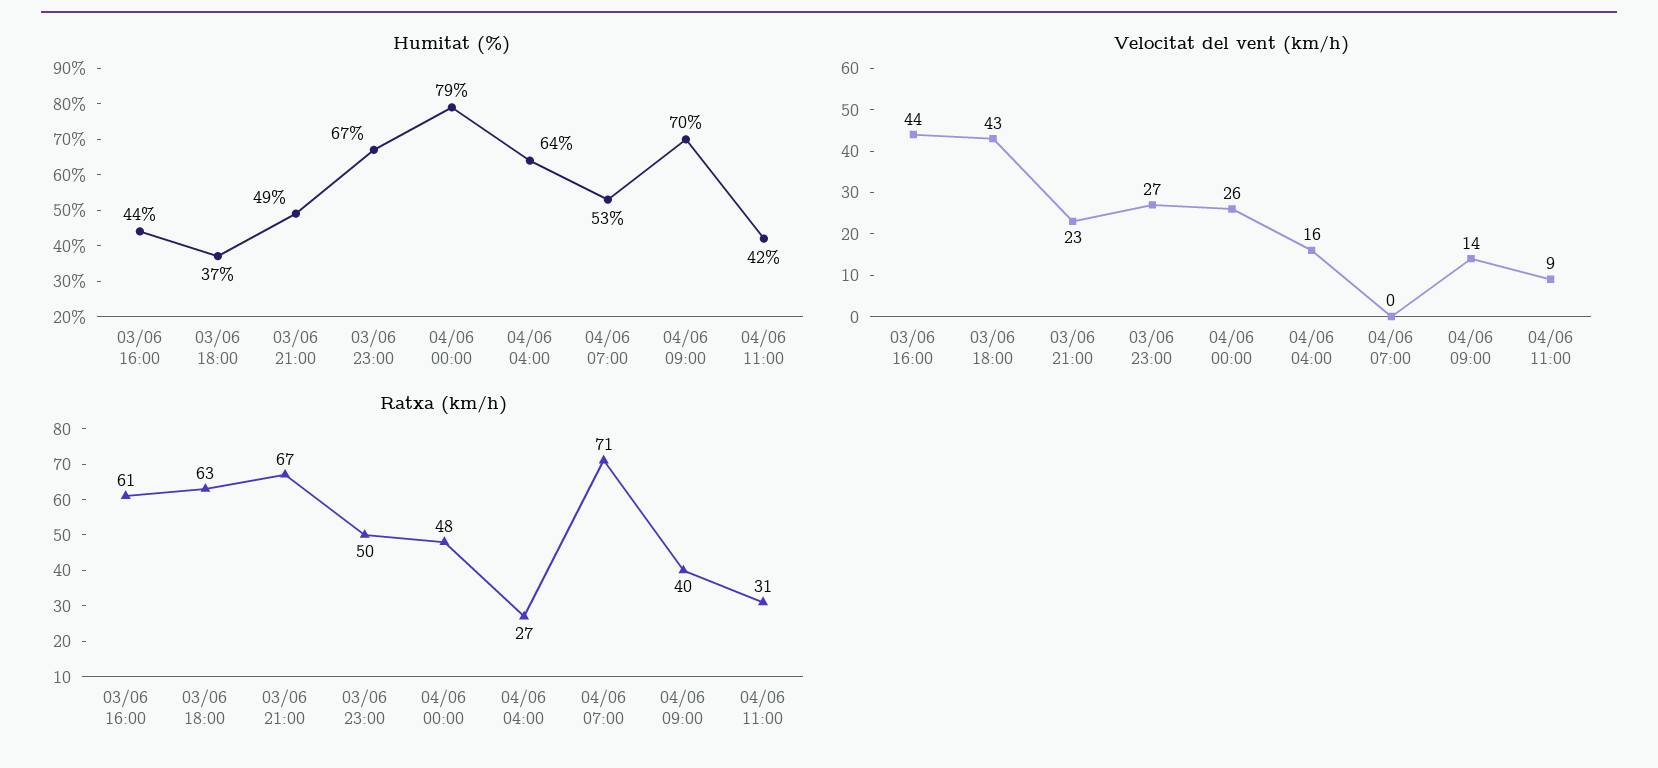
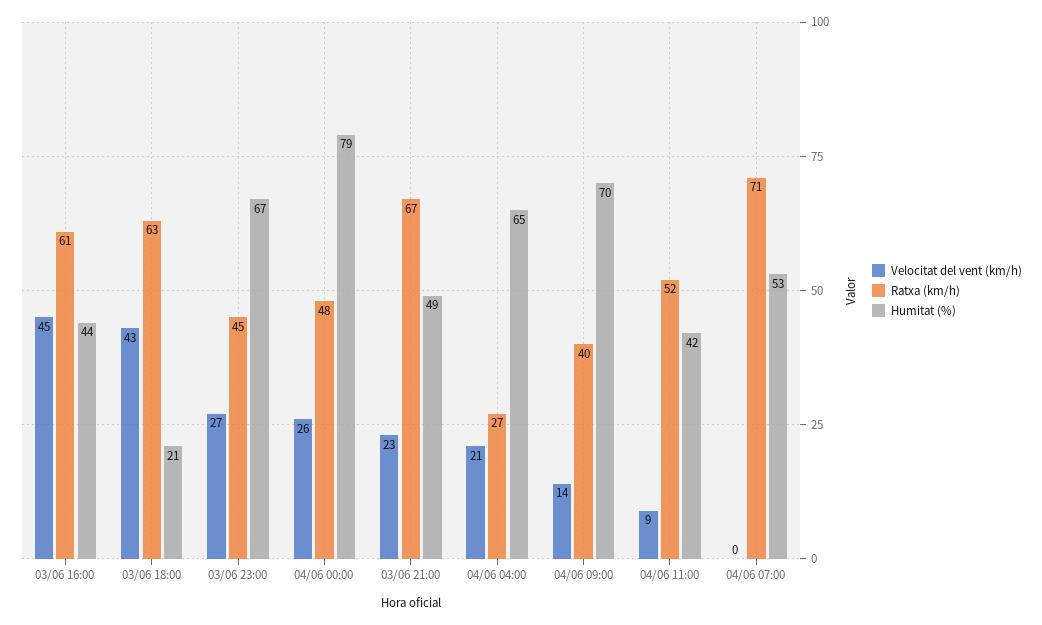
  {
    "Humitat (%)": {
      "03/06 16:00": 44,
-     "03/06 18:00": 37,
+     "03/06 18:00": 21,
      "03/06 21:00": 49,
      "03/06 23:00": 67,
      "04/06 00:00": 79,
-     "04/06 04:00": 64,
+     "04/06 04:00": 65,
      "04/06 07:00": 53,
      "04/06 09:00": 70,
      "04/06 11:00": 42
    },
    "Velocitat del vent (km/h)": {
-     "03/06 16:00": 44,
+     "03/06 16:00": 45,
      "03/06 18:00": 43,
      "03/06 21:00": 23,
      "03/06 23:00": 27,
      "04/06 00:00": 26,
-     "04/06 04:00": 16,
+     "04/06 04:00": 21,
      "04/06 07:00": 0,
      "04/06 09:00": 14,
      "04/06 11:00": 9
    },
    "Ratxa (km/h)": {
      "03/06 16:00": 61,
      "03/06 18:00": 63,
      "03/06 21:00": 67,
-     "03/06 23:00": 50,
+     "03/06 23:00": 45,
      "04/06 00:00": 48,
      "04/06 04:00": 27,
      "04/06 07:00": 71,
      "04/06 09:00": 40,
-     "04/06 11:00": 31
+     "04/06 11:00": 52
    }
  }

